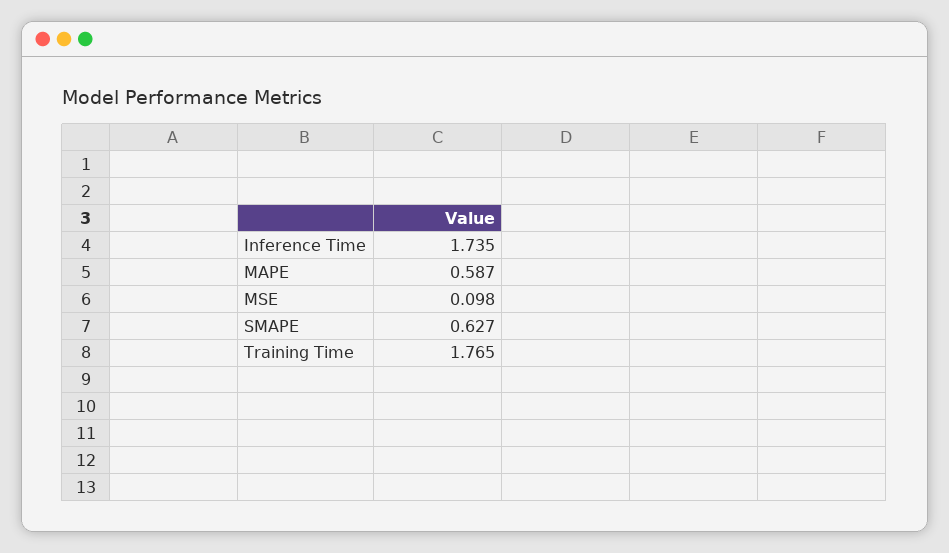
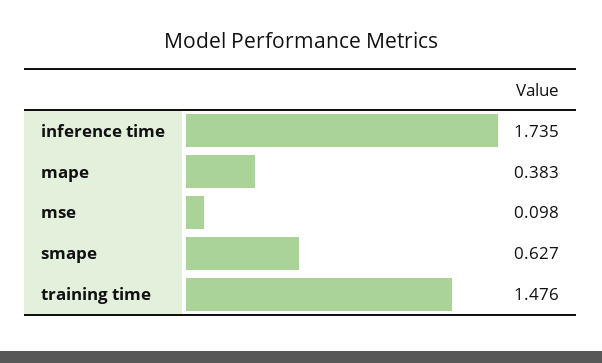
  {
    "Inference Time": 1.735,
-   "MAPE": 0.587,
+   "MAPE": 0.383,
    "MSE": 0.098,
    "SMAPE": 0.627,
-   "Training Time": 1.765
+   "Training Time": 1.476
  }

